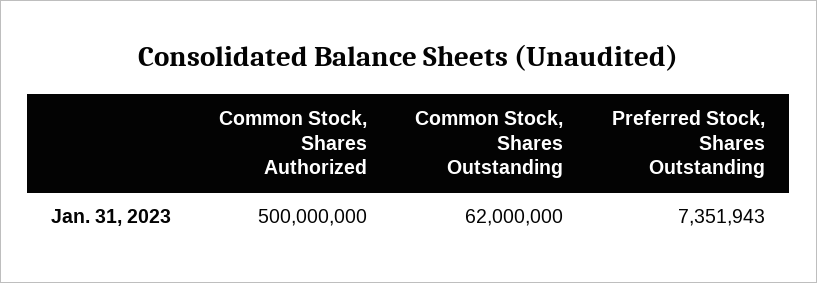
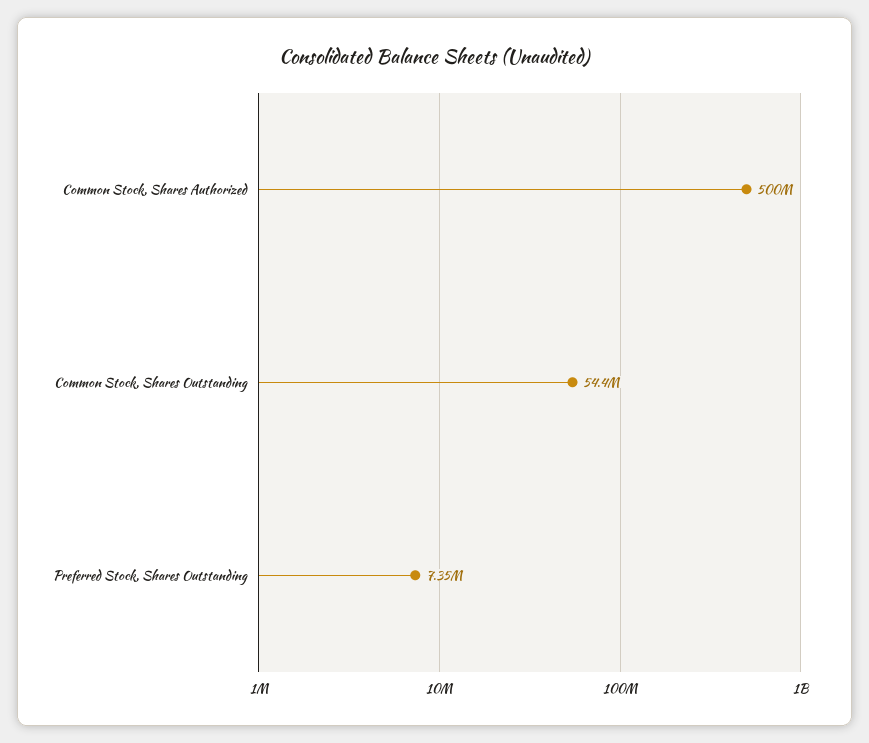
  {
    "Common Stock, Shares Authorized": 500000000,
-   "Common Stock, Shares Outstanding": 62000000,
+   "Common Stock, Shares Outstanding": 54400000,
    "Preferred Stock, Shares Outstanding": 7351943
  }

